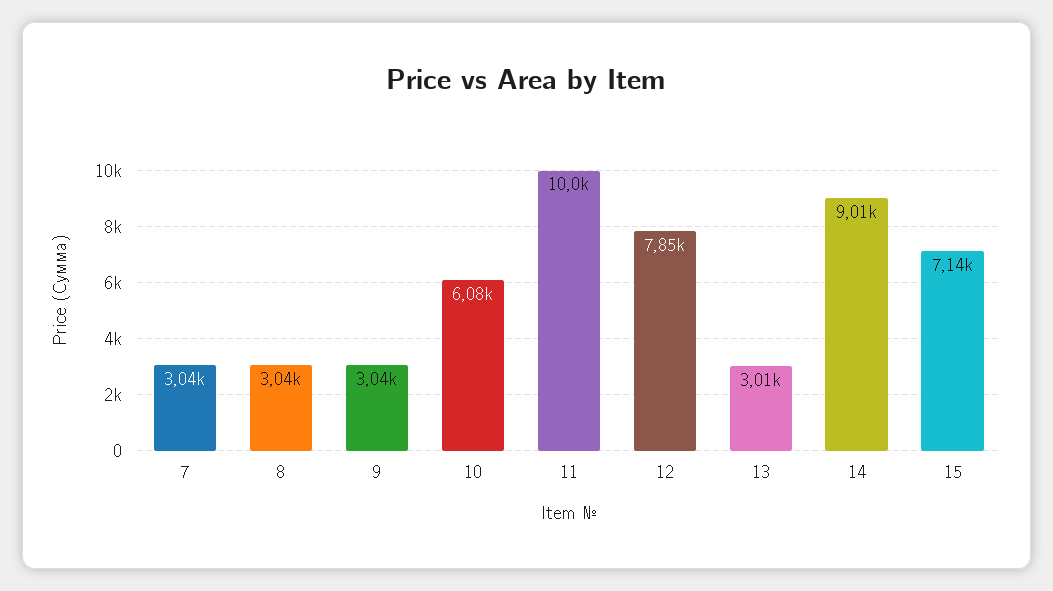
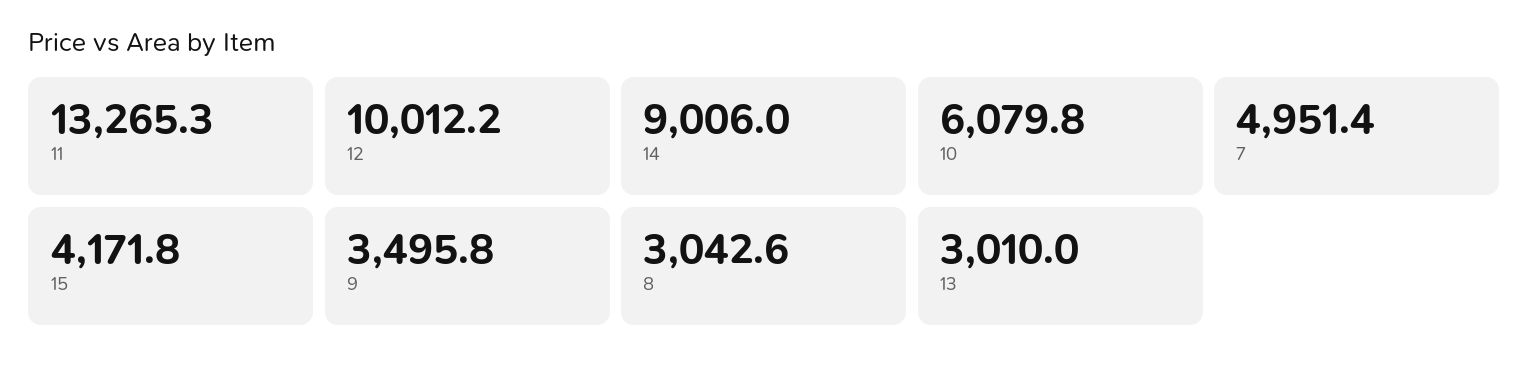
  {
-   "7": 3040,
+   "7": 4951.4,
    "8": 3042.6,
-   "9": 3040,
+   "9": 3495.8,
    "10": 6079.8,
-   "11": 10000,
+   "11": 13265.3,
-   "12": 7850,
+   "12": 10012.2,
    "13": 3010,
    "14": 9006,
-   "15": 7140
+   "15": 4171.8
  }

